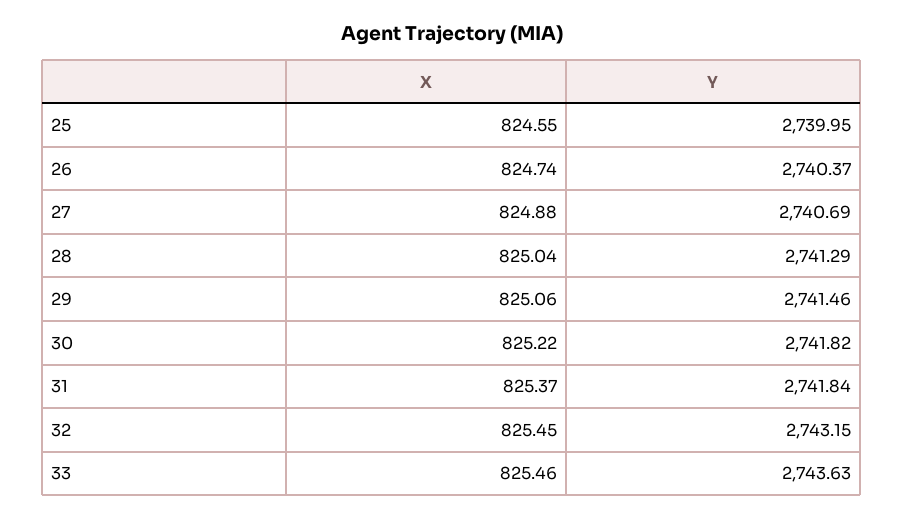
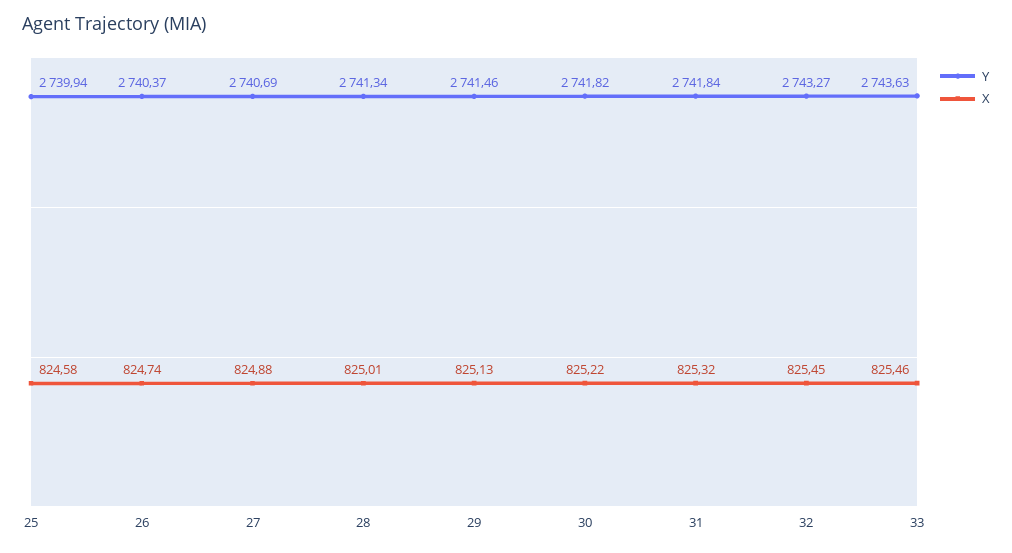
  {
    "X": {
-     "25": 824.55,
+     "25": 824.58,
      "26": 824.74,
      "27": 824.88,
-     "28": 825.04,
+     "28": 825.01,
-     "29": 825.06,
+     "29": 825.13,
      "30": 825.22,
-     "31": 825.37,
+     "31": 825.32,
      "32": 825.45,
      "33": 825.46
    },
    "Y": {
-     "25": 2739.95,
+     "25": 2739.94,
      "26": 2740.37,
      "27": 2740.69,
-     "28": 2741.29,
+     "28": 2741.34,
      "29": 2741.46,
      "30": 2741.82,
      "31": 2741.84,
-     "32": 2743.15,
+     "32": 2743.27,
      "33": 2743.63
    }
  }

